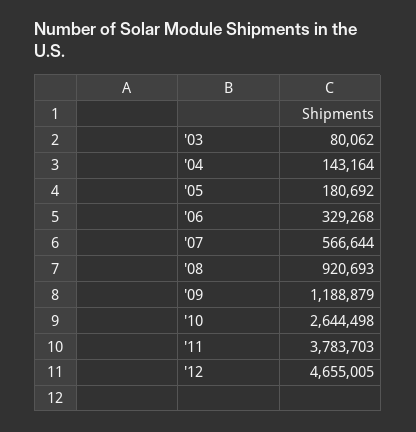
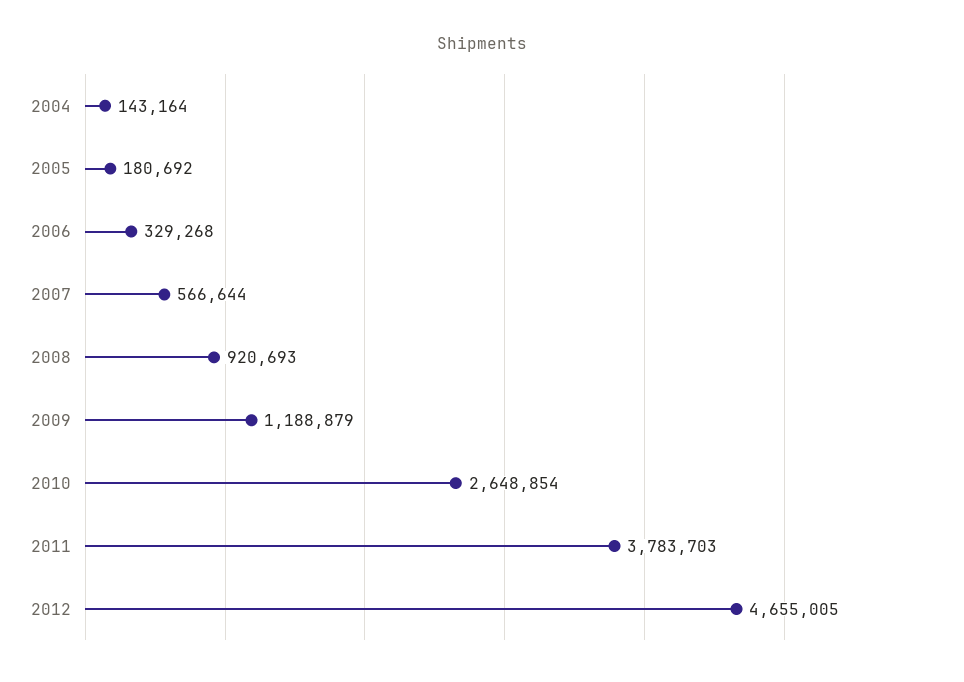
  {
-   "'03": 80062,
    "'04": 143164,
    "'05": 180692,
    "'06": 329268,
    "'07": 566644,
    "'08": 920693,
    "'09": 1188879,
-   "'10": 2644498,
+   "'10": 2648854,
    "'11": 3783703,
    "'12": 4655005
  }

